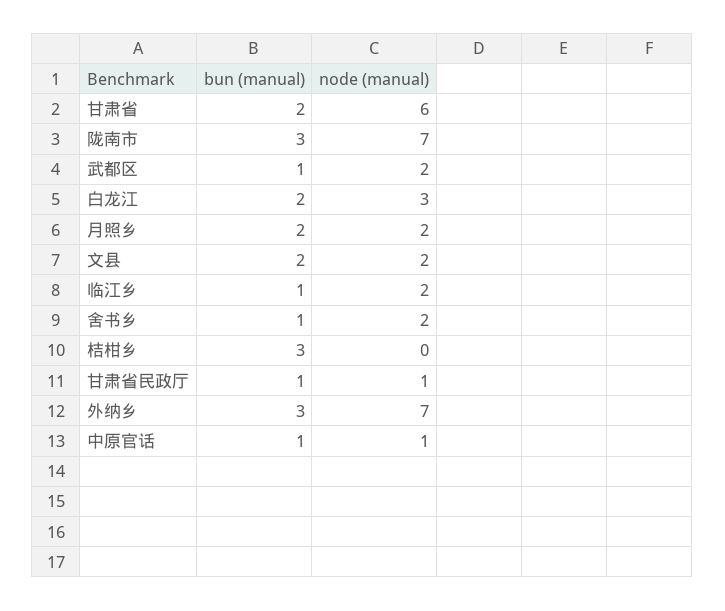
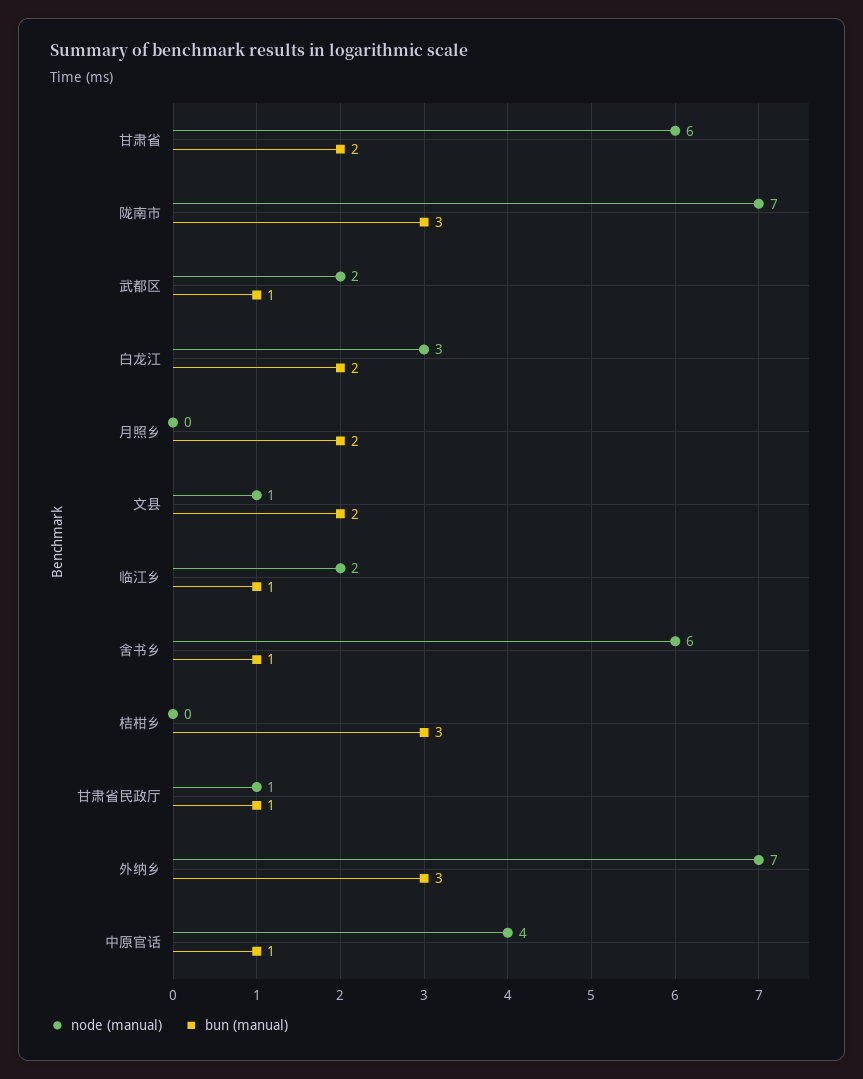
  {
    "bun (manual)": {
      "甘肃省": 2,
      "陇南市": 3,
      "武都区": 1,
      "白龙江": 2,
      "月照乡": 2,
      "文县": 2,
      "临江乡": 1,
      "舍书乡": 1,
      "桔柑乡": 3,
      "甘肃省民政厅": 1,
      "外纳乡": 3,
      "中原官话": 1
    },
    "node (manual)": {
      "甘肃省": 6,
      "陇南市": 7,
      "武都区": 2,
      "白龙江": 3,
-     "月照乡": 2,
+     "月照乡": 0,
-     "文县": 2,
+     "文县": 1,
      "临江乡": 2,
-     "舍书乡": 2,
+     "舍书乡": 6,
      "桔柑乡": 0,
      "甘肃省民政厅": 1,
      "外纳乡": 7,
-     "中原官话": 1
+     "中原官话": 4
    }
  }

